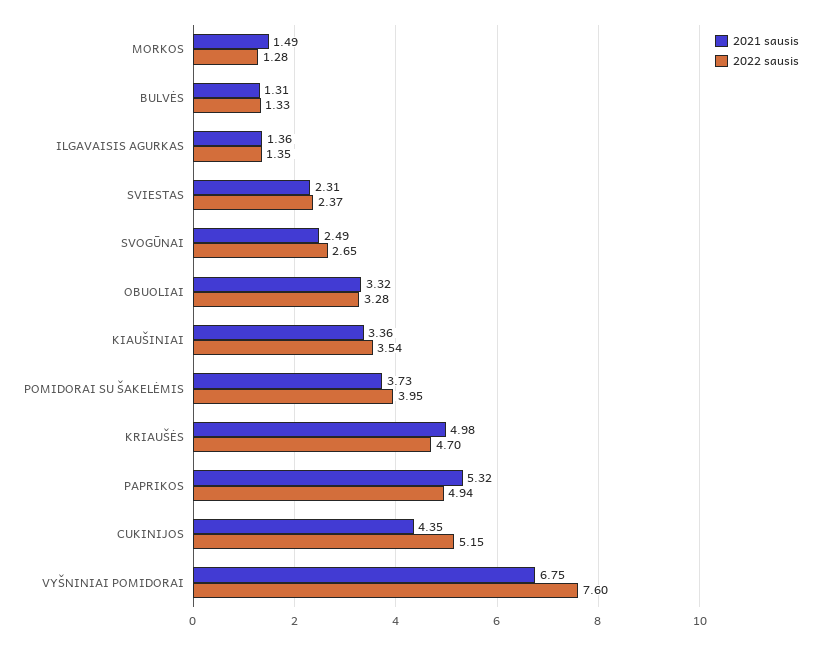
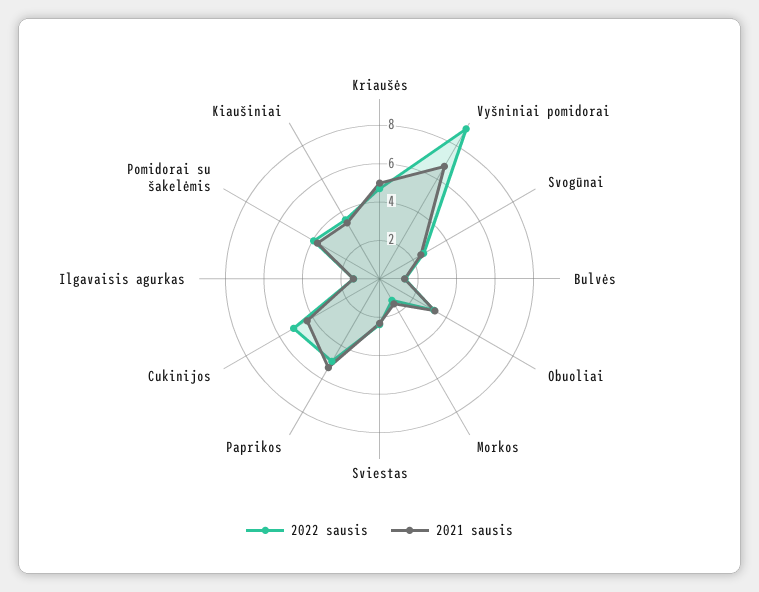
  {
    "2021 sausis": {
      "MORKOS": 1.49,
      "BULVĖS": 1.31,
      "ILGAVAISIS AGURKAS": 1.36,
      "SVIESTAS": 2.31,
      "SVOGŪNAI": 2.49,
      "OBUOLIAI": 3.32,
      "KIAUŠINIAI": 3.36,
      "POMIDORAI SU ŠAKELĖMIS": 3.73,
      "KRIAUŠĖS": 4.98,
      "PAPRIKOS": 5.32,
      "CUKINIJOS": 4.35,
      "VYŠNINIAI POMIDORAI": 6.75
    },
    "2022 sausis": {
      "MORKOS": 1.28,
      "BULVĖS": 1.33,
      "ILGAVAISIS AGURKAS": 1.35,
      "SVIESTAS": 2.37,
      "SVOGŪNAI": 2.65,
      "OBUOLIAI": 3.28,
      "KIAUŠINIAI": 3.54,
      "POMIDORAI SU ŠAKELĖMIS": 3.95,
      "KRIAUŠĖS": 4.7,
      "PAPRIKOS": 4.94,
      "CUKINIJOS": 5.15,
-     "VYŠNINIAI POMIDORAI": 7.6
+     "VYŠNINIAI POMIDORAI": 9
    }
  }

